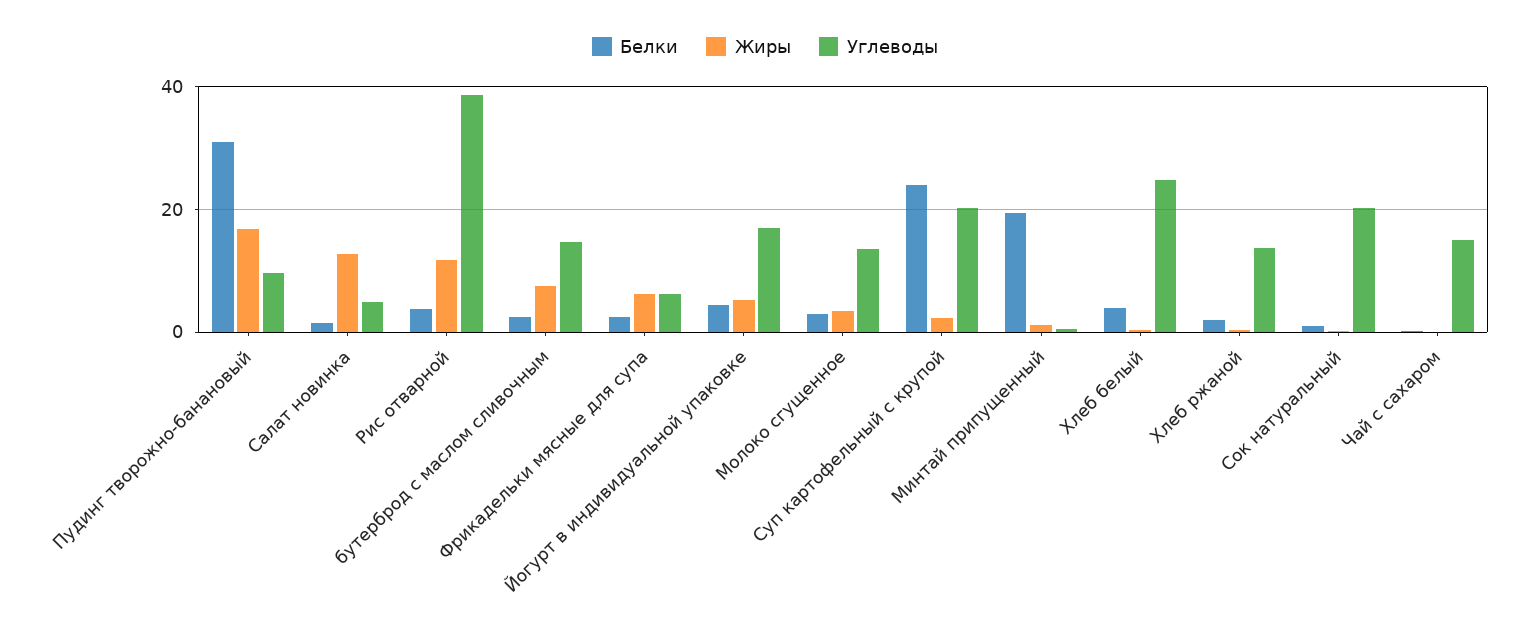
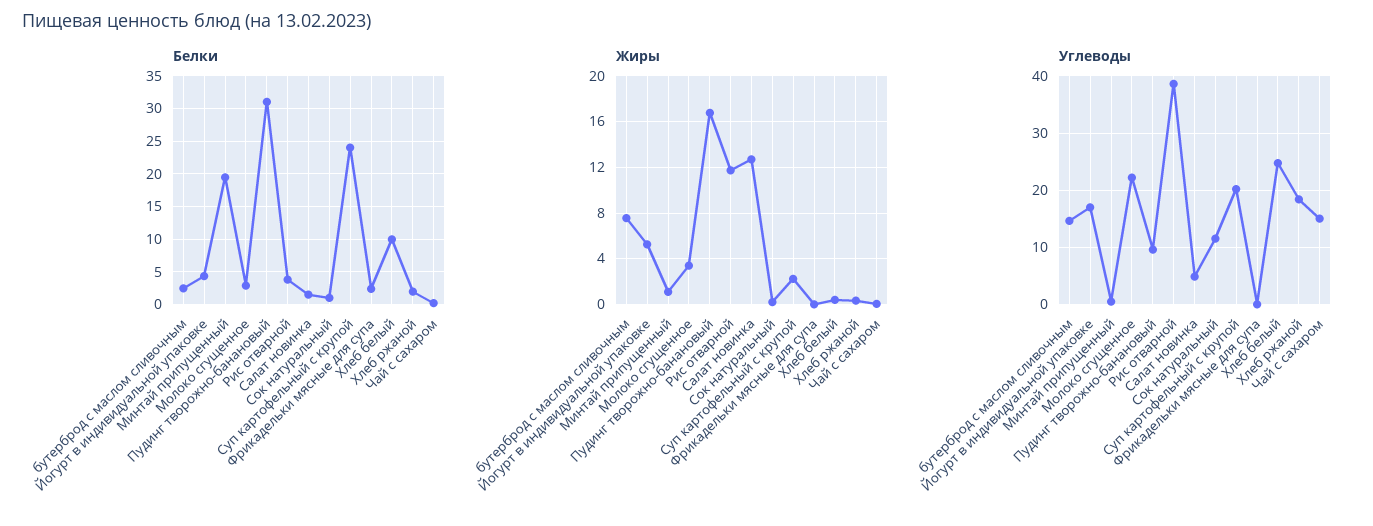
  {
    "Белки": {
      "Пудинг творожно-банановый": 31,
      "Салат новинка": 2,
      "Рис отварной": 4,
      "бутерброд с маслом сливочным": 2,
      "Фрикадельки мясные для супа": 2,
      "Йогурт в индивидуальной упаковке": 4,
      "Молоко сгущенное": 3,
      "Суп картофельный с крупой": 24,
      "Минтай припущенный": 19,
-     "Хлеб белый": 4,
+     "Хлеб белый": 10,
      "Хлеб ржаной": 2,
      "Сок натуральный": 1,
      "Чай с сахаром": 0
    },
    "Жиры": {
      "Пудинг творожно-банановый": 17,
      "Салат новинка": 13,
      "Рис отварной": 12,
      "бутерброд с маслом сливочным": 8,
-     "Фрикадельки мясные для супа": 6,
+     "Фрикадельки мясные для супа": 0,
      "Йогурт в индивидуальной упаковке": 5,
      "Молоко сгущенное": 3,
      "Суп картофельный с крупой": 2,
      "Минтай припущенный": 1,
      "Хлеб белый": 0,
      "Хлеб ржаной": 0,
      "Сок натуральный": 0,
      "Чай с сахаром": 0
    },
    "Углеводы": {
      "Пудинг творожно-банановый": 10,
      "Салат новинка": 4,
      "Рис отварной": 38,
      "бутерброд с маслом сливочным": 14,
-     "Фрикадельки мясные для супа": 6,
+     "Фрикадельки мясные для супа": 0,
      "Йогурт в индивидуальной упаковке": 18,
-     "Молоко сгущенное": 14,
+     "Молоко сгущенное": 22,
      "Суп картофельный с крупой": 20,
      "Минтай припущенный": 0,
      "Хлеб белый": 24,
-     "Хлеб ржаной": 14,
+     "Хлеб ржаной": 18,
-     "Сок натуральный": 20,
+     "Сок натуральный": 12,
      "Чай с сахаром": 16
    }
  }

